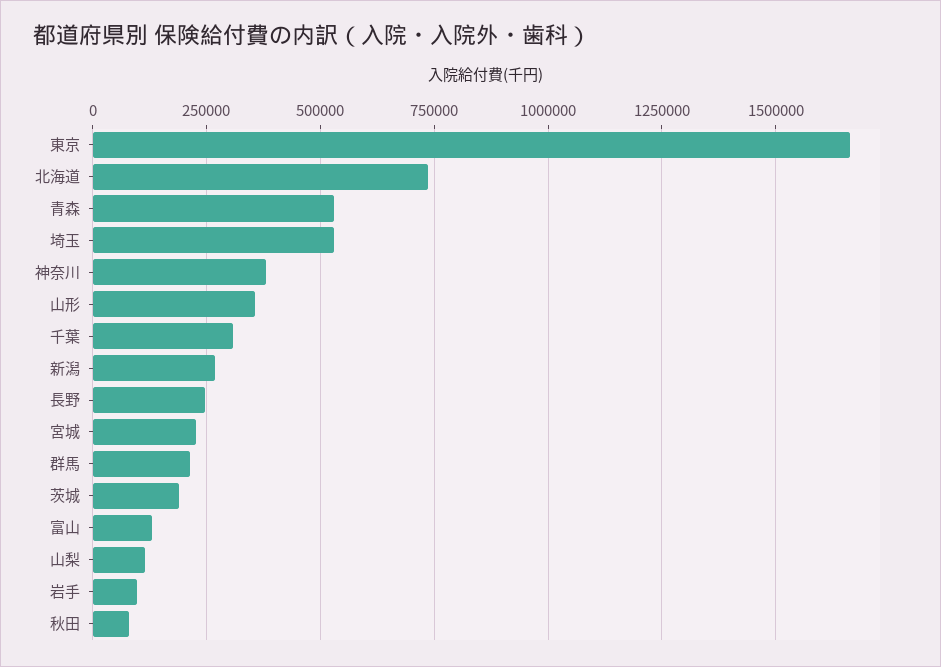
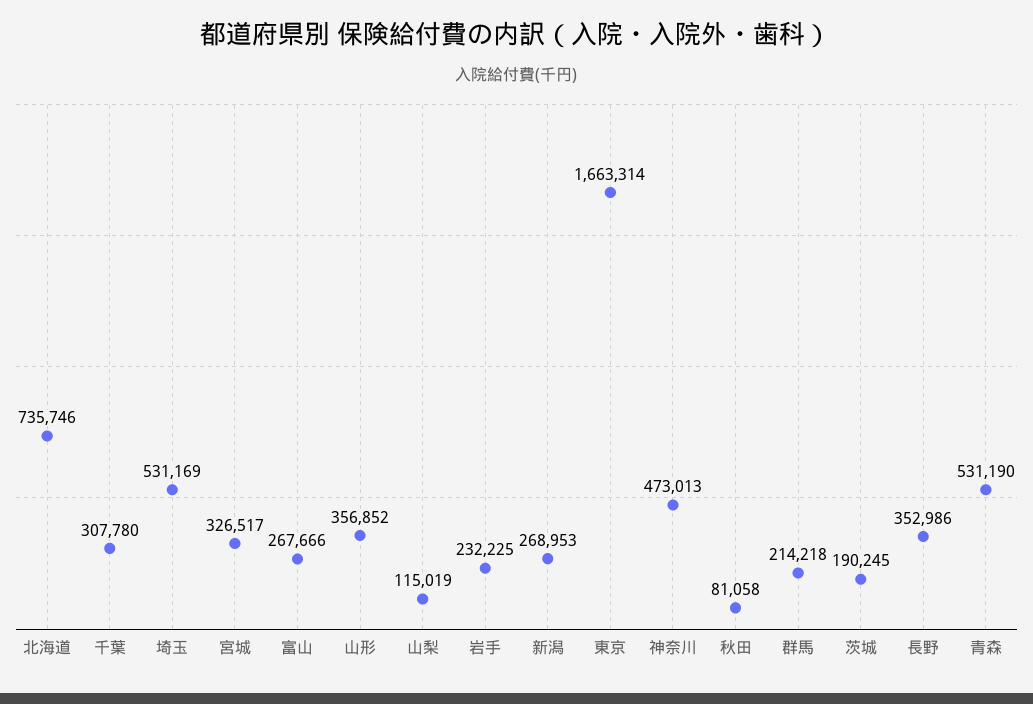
  {
    "東京": 1663314,
    "北海道": 735746,
    "青森": 531190,
    "埼玉": 531169,
-   "神奈川": 375000,
+   "神奈川": 473013,
    "山形": 356852,
    "千葉": 307780,
    "新潟": 268953,
-   "長野": 250000,
+   "長野": 352986,
-   "宮城": 225000,
+   "宮城": 326517,
    "群馬": 214218,
    "茨城": 190245,
-   "富山": 125000,
+   "富山": 267666,
    "山梨": 115019,
-   "岩手": 100000,
+   "岩手": 232225,
    "秋田": 81058
  }

